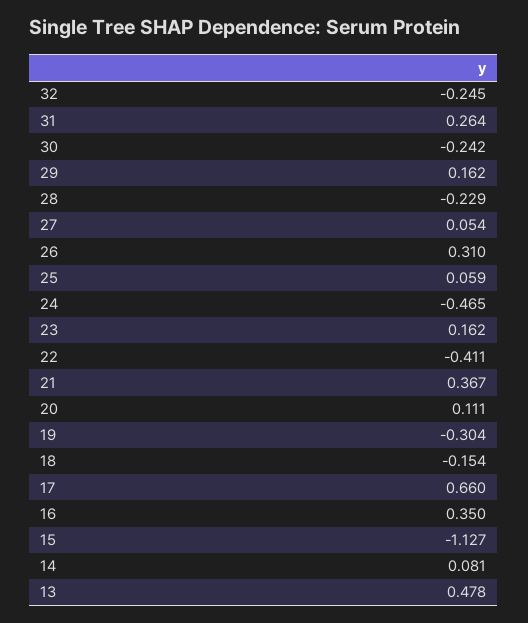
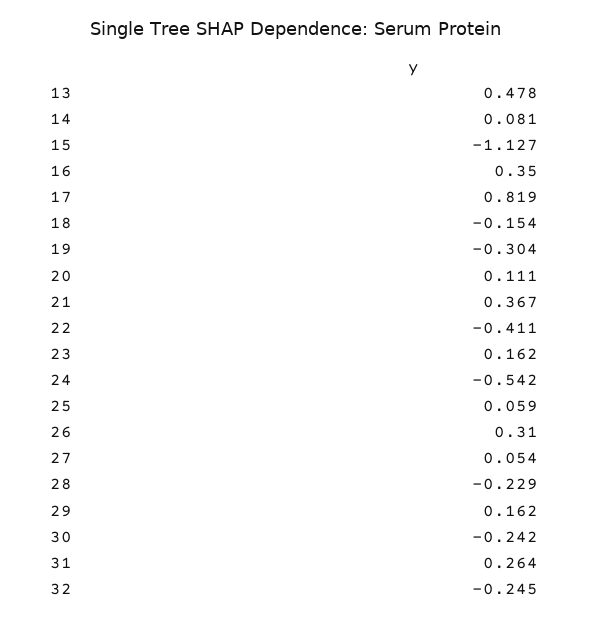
  {
    "32": -0.245,
    "31": 0.264,
    "30": -0.242,
    "29": 0.162,
    "28": -0.229,
    "27": 0.054,
    "26": 0.31,
    "25": 0.059,
-   "24": -0.465,
+   "24": -0.542,
    "23": 0.162,
    "22": -0.411,
    "21": 0.367,
    "20": 0.111,
    "19": -0.304,
    "18": -0.154,
-   "17": 0.66,
+   "17": 0.819,
    "16": 0.35,
    "15": -1.127,
    "14": 0.081,
    "13": 0.478
  }

